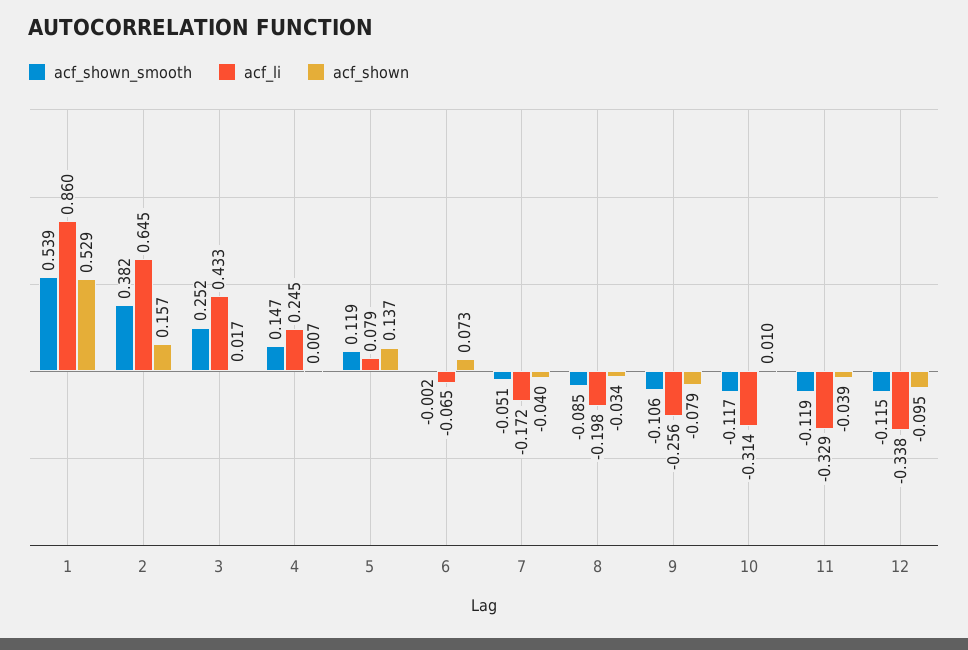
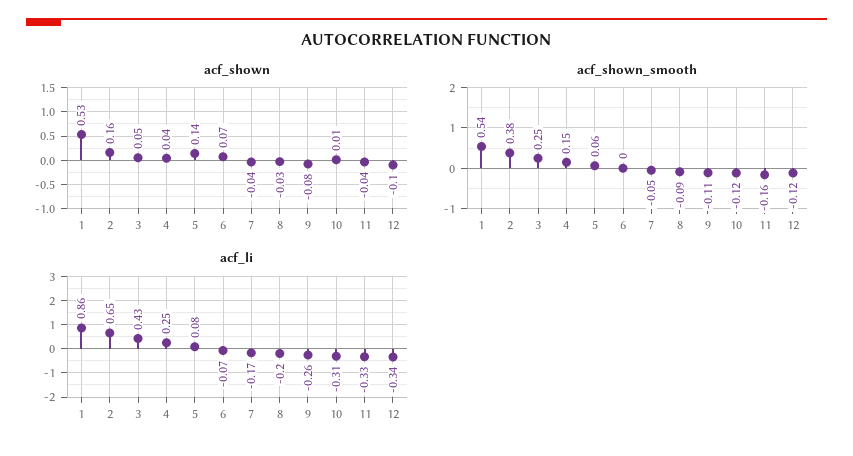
  {
    "acf_shown_smooth": {
      "1": 0.539,
      "2": 0.382,
      "3": 0.252,
      "4": 0.147,
-     "5": 0.119,
+     "5": 0.06,
      "6": -0.002,
      "7": -0.051,
      "8": -0.085,
      "9": -0.106,
      "10": -0.117,
-     "11": -0.119,
+     "11": -0.16,
      "12": -0.115
    },
    "acf_li": {
      "1": 0.86,
      "2": 0.645,
      "3": 0.433,
      "4": 0.245,
      "5": 0.079,
      "6": -0.065,
      "7": -0.172,
      "8": -0.198,
      "9": -0.256,
      "10": -0.314,
      "11": -0.329,
      "12": -0.338
    },
    "acf_shown": {
      "1": 0.529,
      "2": 0.157,
-     "3": 0.017,
+     "3": 0.05,
-     "4": 0.007,
+     "4": 0.04,
      "5": 0.137,
      "6": 0.073,
      "7": -0.04,
      "8": -0.034,
      "9": -0.079,
      "10": 0.01,
      "11": -0.039,
      "12": -0.095
    }
  }

